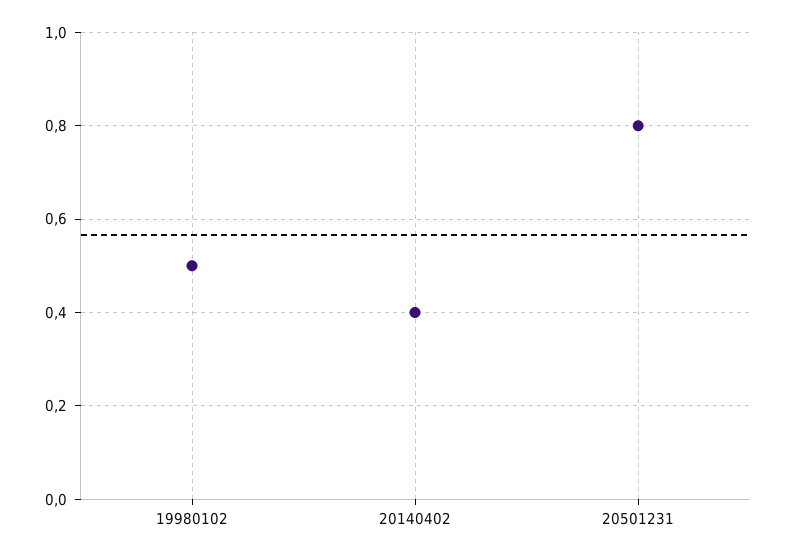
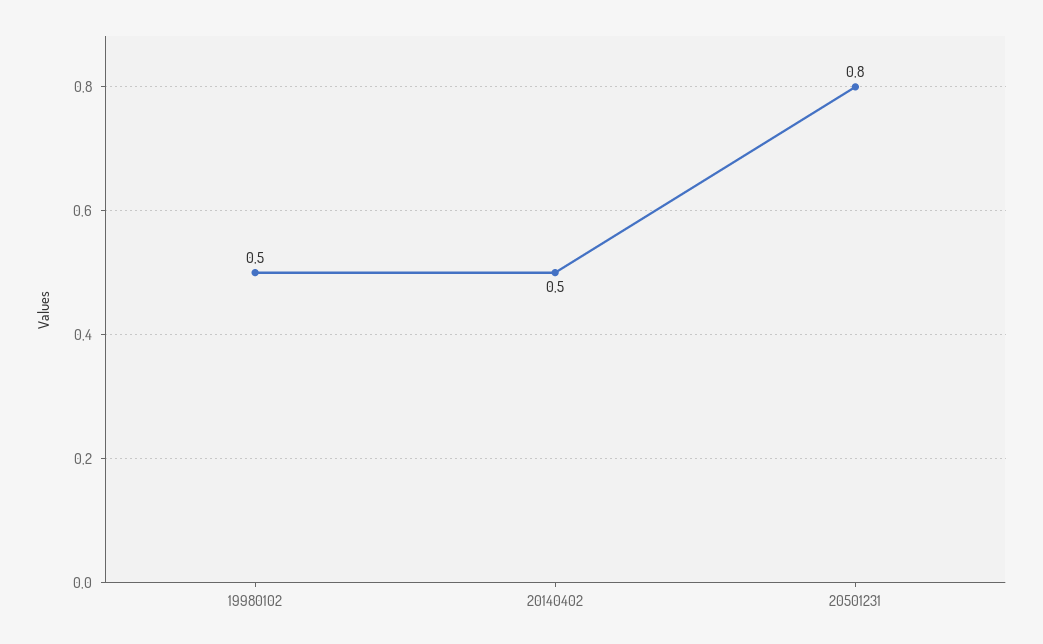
  {
    "19980102": 0.5,
-   "20140402": 0.4,
+   "20140402": 0.5,
    "20501231": 0.8
  }

